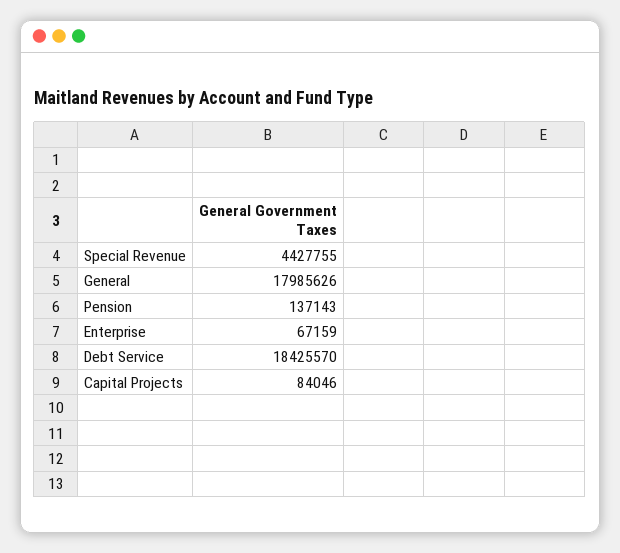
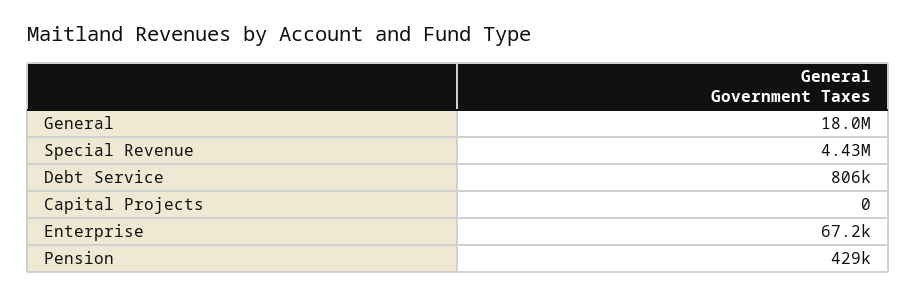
  {
    "Special Revenue": 4427755,
    "General": 17985626,
-   "Pension": 137143,
+   "Pension": 429000,
    "Enterprise": 67159,
-   "Debt Service": 18425570,
+   "Debt Service": 806000,
-   "Capital Projects": 84046
+   "Capital Projects": 0
  }

